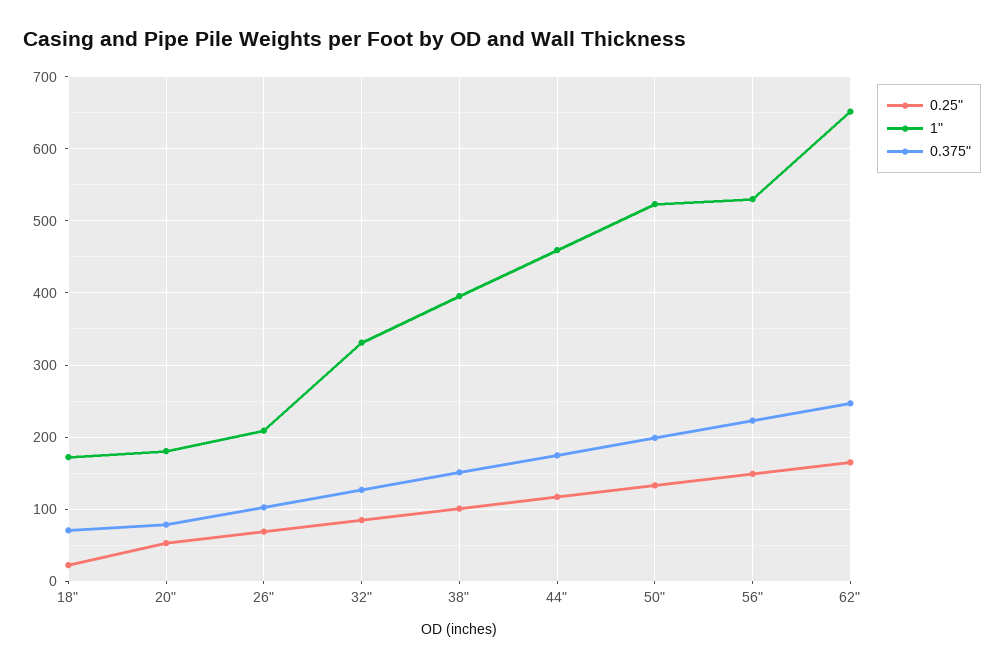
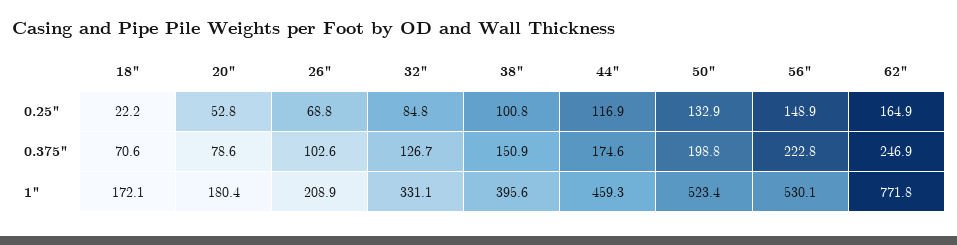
  {
    "0.25\"": {
      "18\"": 22.2,
      "20\"": 52.8,
      "26\"": 68.8,
      "32\"": 84.8,
      "38\"": 100.8,
      "44\"": 116.9,
      "50\"": 132.9,
      "56\"": 148.9,
      "62\"": 164.9
    },
    "1\"": {
      "18\"": 172.1,
      "20\"": 180.4,
      "26\"": 208.9,
      "32\"": 331.1,
      "38\"": 395.6,
      "44\"": 459.3,
      "50\"": 523.4,
      "56\"": 530.1,
-     "62\"": 650
+     "62\"": 771.8
    },
    "0.375\"": {
      "18\"": 70.6,
      "20\"": 78.6,
      "26\"": 102.6,
      "32\"": 126.7,
      "38\"": 150.9,
      "44\"": 174.6,
      "50\"": 198.8,
      "56\"": 222.8,
      "62\"": 246.9
    }
  }

